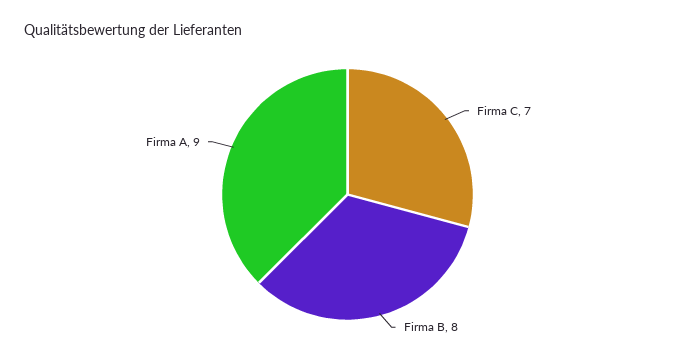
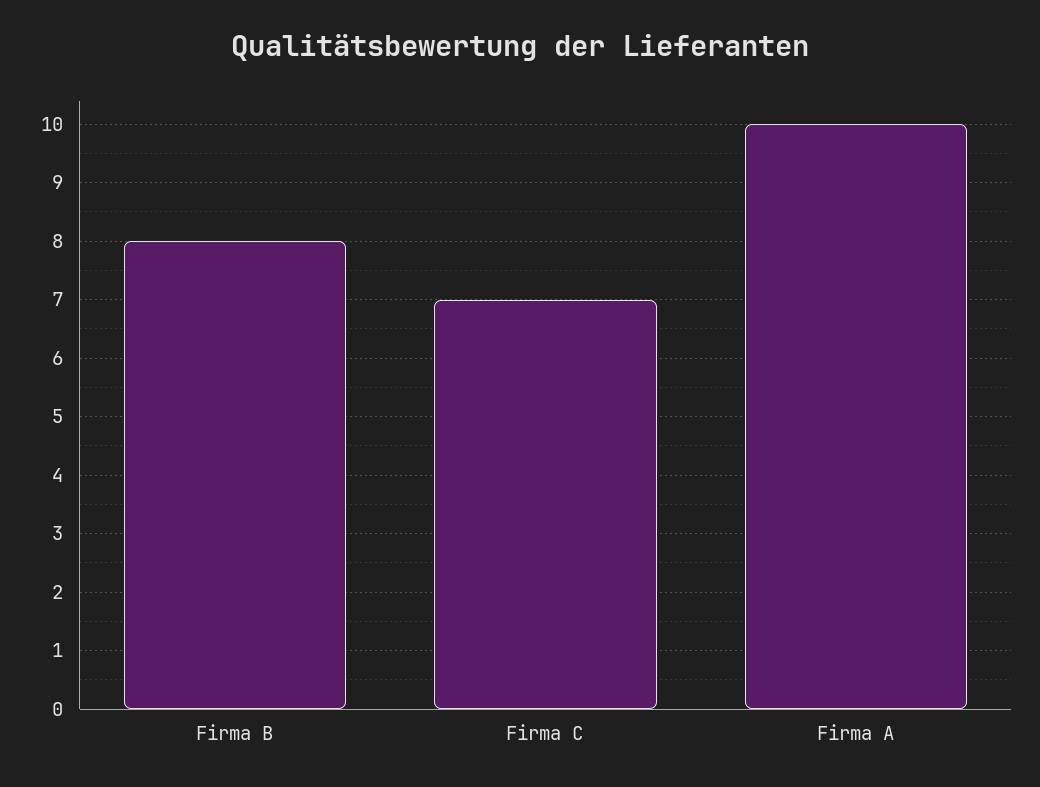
  {
    "Firma C": 7,
    "Firma B": 8,
-   "Firma A": 9
+   "Firma A": 10
  }

